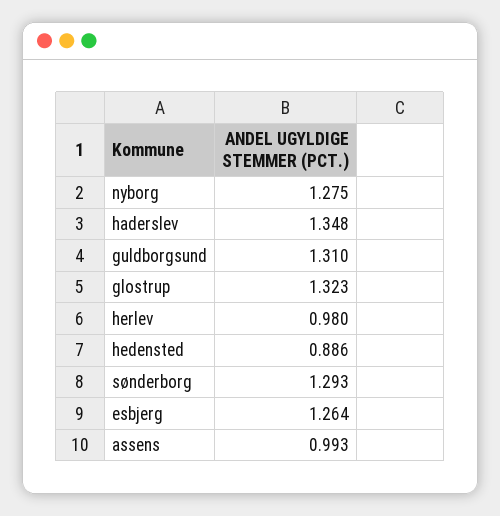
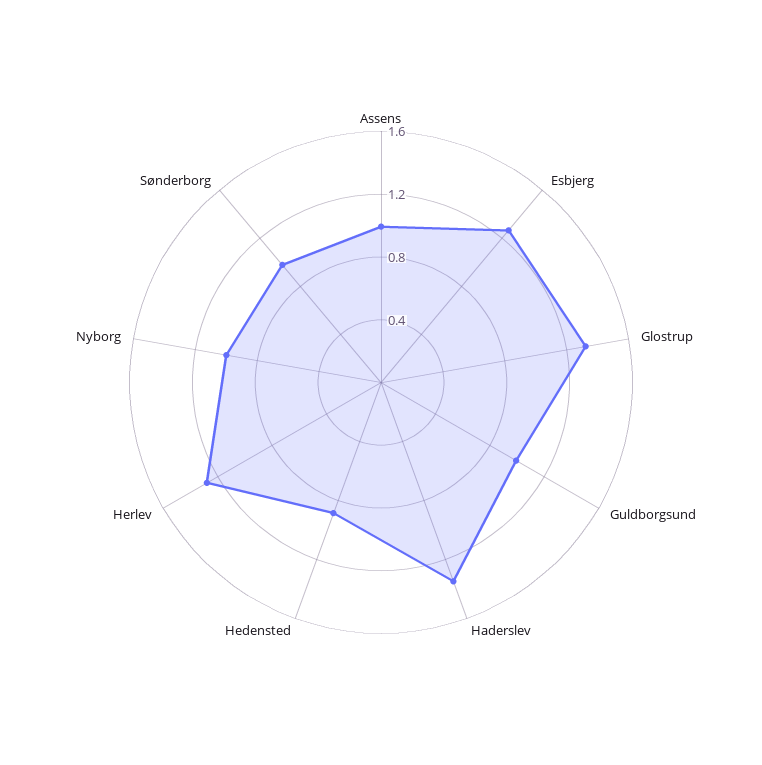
  {
-   "nyborg": 1.275,
+   "nyborg": 1,
    "haderslev": 1.348,
-   "guldborgsund": 1.31,
+   "guldborgsund": 1,
    "glostrup": 1.323,
-   "herlev": 0.98,
+   "herlev": 1.3,
    "hedensted": 0.886,
-   "sønderborg": 1.293,
+   "sønderborg": 1,
    "esbjerg": 1.264,
    "assens": 0.993
  }

